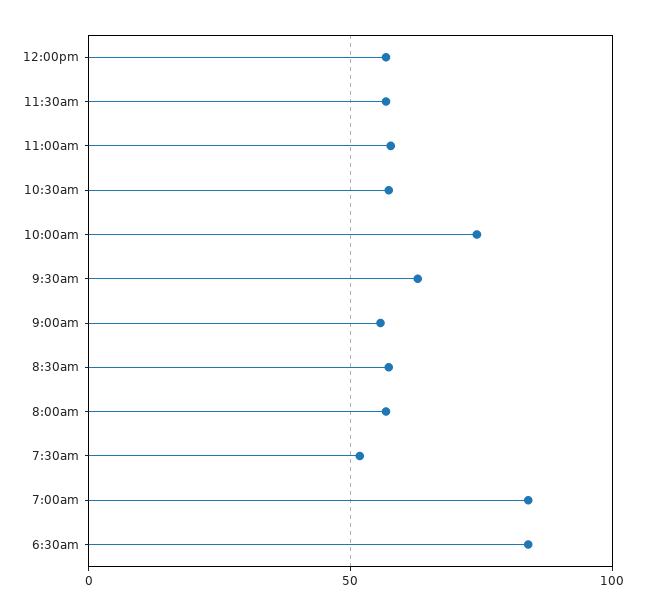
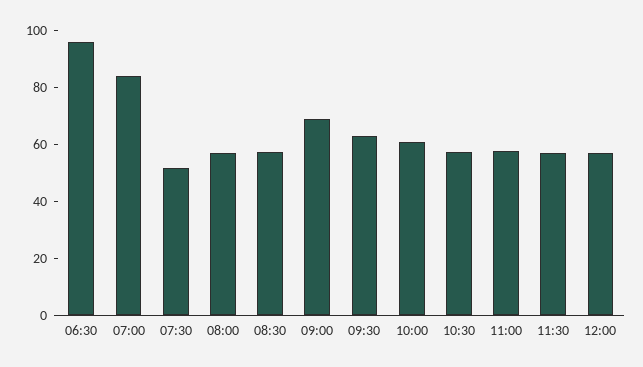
  {
    "12:00pm": 55,
    "11:30am": 55,
    "11:00am": 60,
    "10:30am": 55,
-   "10:00am": 75,
+   "10:00am": 60,
    "9:30am": 65,
-   "9:00am": 55,
+   "9:00am": 70,
    "8:30am": 55,
    "8:00am": 55,
    "7:30am": 50,
    "7:00am": 85,
-   "6:30am": 85
+   "6:30am": 95
  }

